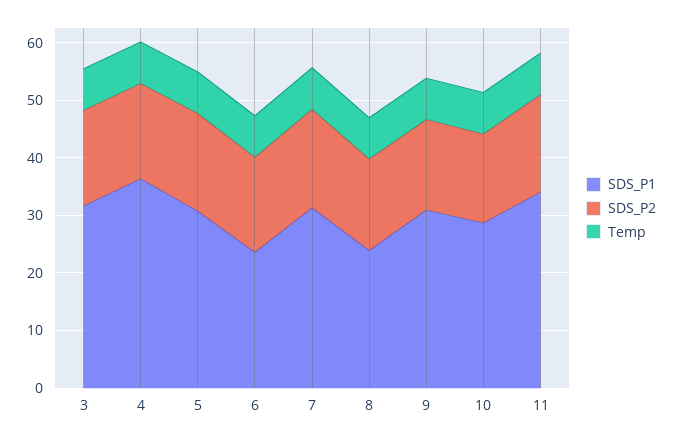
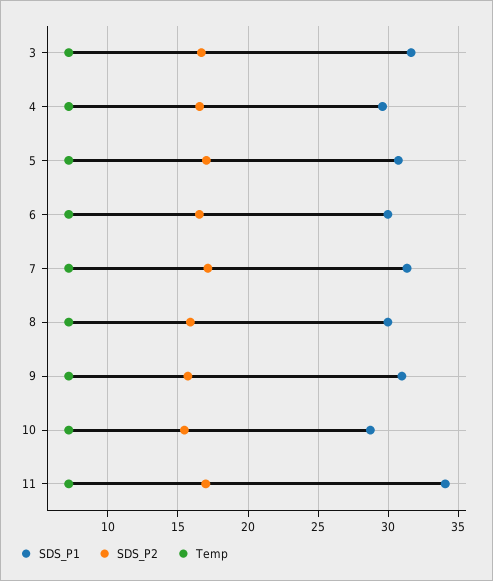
  {
    "SDS_P1": {
      "3": 31.5,
-     "4": 36,
+     "4": 29.5,
      "5": 30.5,
-     "6": 24,
+     "6": 30,
      "7": 31.5,
-     "8": 24,
+     "8": 30,
      "9": 31,
      "10": 28.5,
      "11": 34
    },
    "SDS_P2": {
      "3": 16.5,
      "4": 16.5,
      "5": 17,
      "6": 16.5,
      "7": 17,
      "8": 16,
      "9": 15.5,
      "10": 15.5,
      "11": 17
    },
    "Temp": {
      "3": 7,
      "4": 7,
      "5": 7,
      "6": 7,
      "7": 7,
      "8": 7,
      "9": 7,
      "10": 7,
      "11": 7
    }
  }

